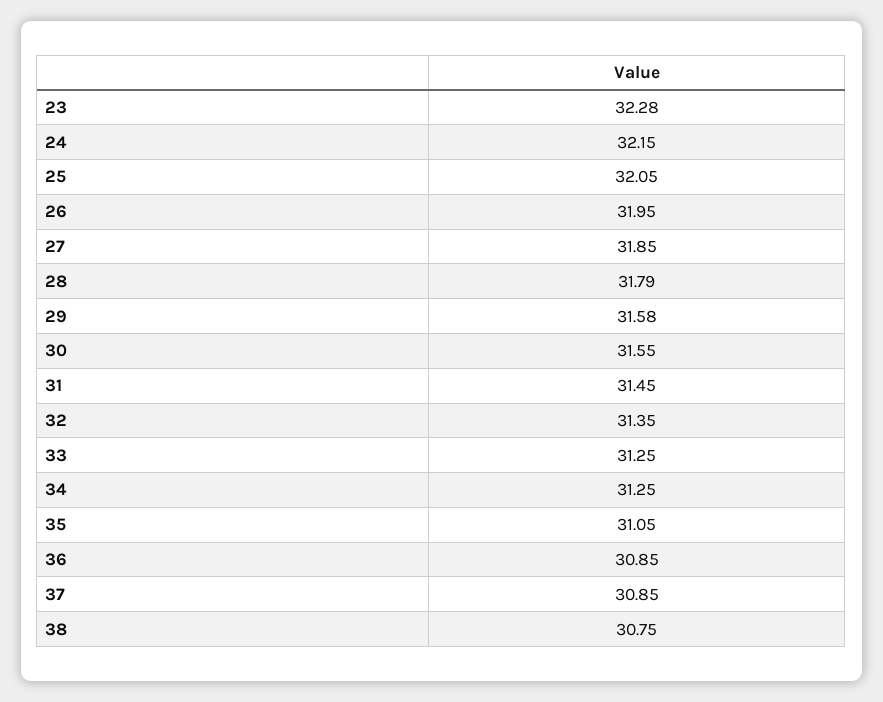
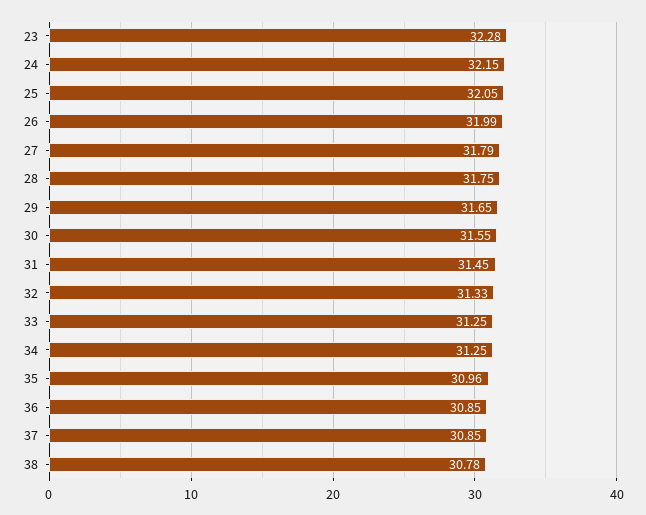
  {
    "23": 32.28,
    "24": 32.15,
    "25": 32.05,
-   "26": 31.95,
+   "26": 31.99,
-   "27": 31.85,
+   "27": 31.79,
-   "28": 31.79,
+   "28": 31.75,
-   "29": 31.58,
+   "29": 31.65,
    "30": 31.55,
    "31": 31.45,
-   "32": 31.35,
+   "32": 31.33,
    "33": 31.25,
    "34": 31.25,
-   "35": 31.05,
+   "35": 30.96,
    "36": 30.85,
    "37": 30.85,
-   "38": 30.75
+   "38": 30.78
  }

